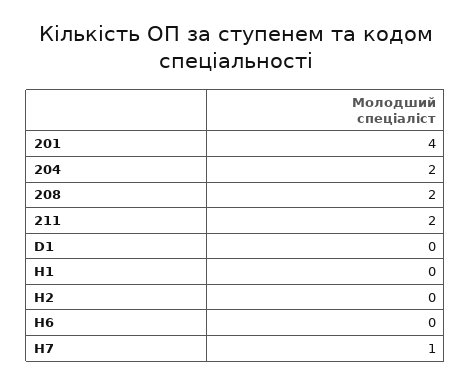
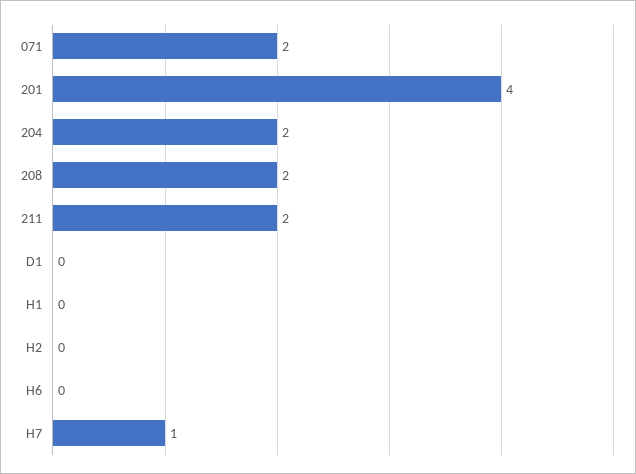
  {
    "201": 4,
    "204": 2,
    "208": 2,
    "211": 2,
    "D1": 0,
    "H1": 0,
    "H2": 0,
    "H6": 0,
-   "H7": 1
+   "H7": 1,
+   "071": 2
  }

